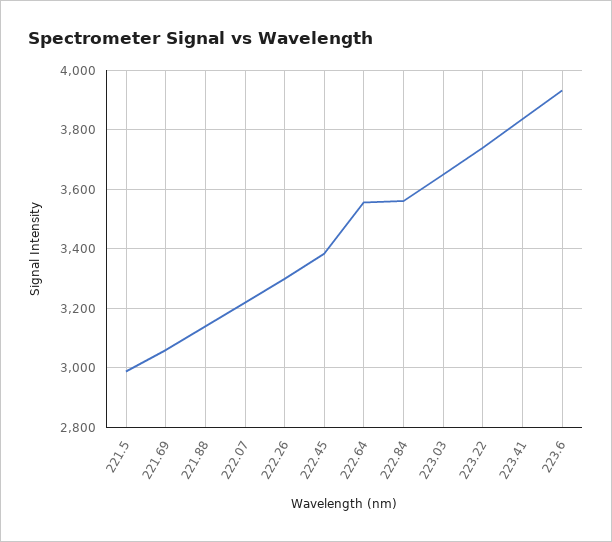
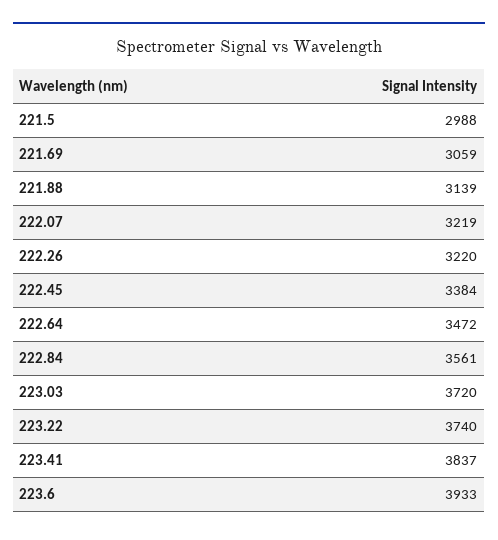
  {
    "221.5": 2988,
    "221.69": 3059,
    "221.88": 3139,
    "222.07": 3219,
-   "222.26": 3300,
+   "222.26": 3220,
    "222.45": 3384,
-   "222.64": 3550,
+   "222.64": 3472,
    "222.84": 3561,
-   "223.03": 3650,
+   "223.03": 3720,
    "223.22": 3740,
    "223.41": 3837,
    "223.6": 3933
  }

